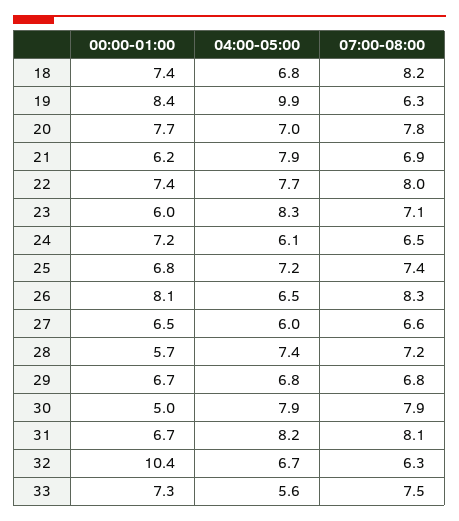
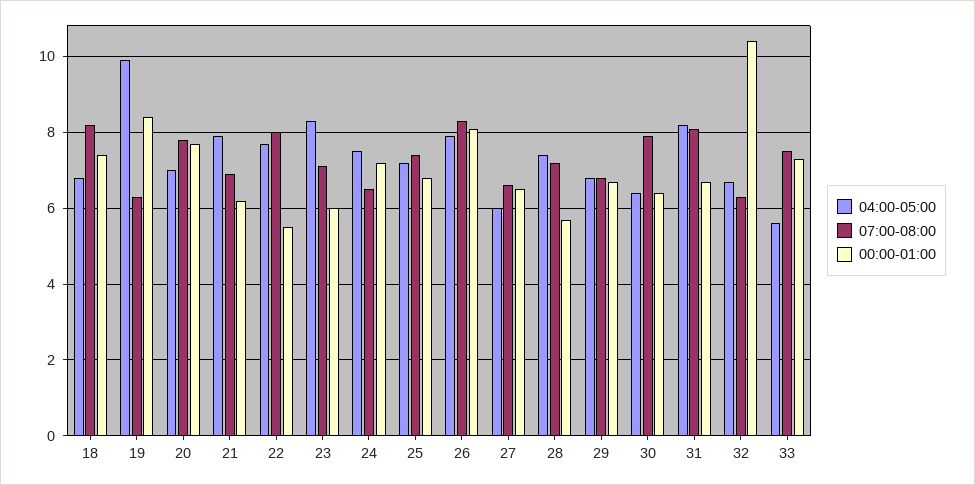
  {
    "00:00-01:00": {
      "18": 7.4,
      "19": 8.4,
      "20": 7.7,
      "21": 6.2,
-     "22": 7.4,
+     "22": 5.5,
      "23": 6,
      "24": 7.2,
      "25": 6.8,
      "26": 8.1,
      "27": 6.5,
      "28": 5.7,
      "29": 6.7,
-     "30": 5,
+     "30": 6.5,
      "31": 6.7,
      "32": 10.4,
      "33": 7.3
    },
    "04:00-05:00": {
      "18": 6.8,
      "19": 9.9,
      "20": 7,
      "21": 7.9,
      "22": 7.7,
      "23": 8.3,
-     "24": 6.1,
+     "24": 7.5,
      "25": 7.2,
-     "26": 6.5,
+     "26": 8,
      "27": 6,
      "28": 7.4,
      "29": 6.8,
-     "30": 7.9,
+     "30": 6.5,
      "31": 8.2,
      "32": 6.7,
      "33": 5.6
    },
    "07:00-08:00": {
      "18": 8.2,
      "19": 6.3,
      "20": 7.8,
      "21": 6.9,
      "22": 8,
      "23": 7.1,
      "24": 6.5,
      "25": 7.4,
      "26": 8.3,
      "27": 6.6,
      "28": 7.2,
      "29": 6.8,
      "30": 7.9,
      "31": 8.1,
      "32": 6.3,
      "33": 7.5
    }
  }

